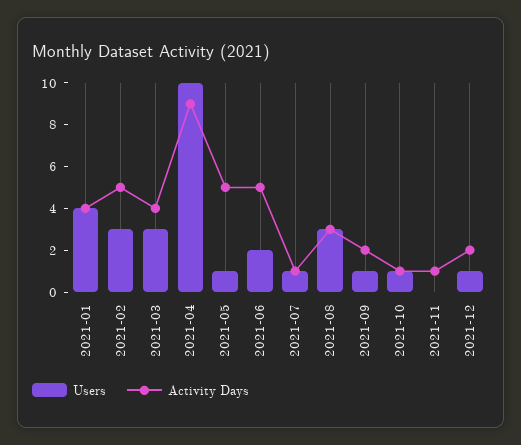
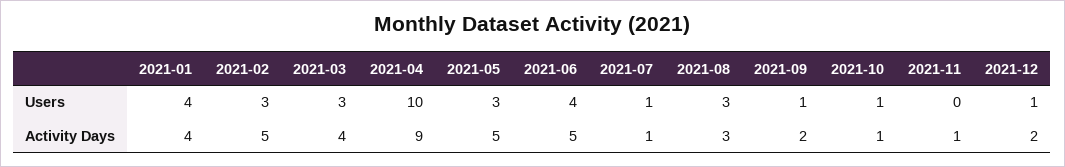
  {
    "Users": {
      "2021-01": 4,
      "2021-02": 3,
      "2021-03": 3,
      "2021-04": 10,
-     "2021-05": 1,
+     "2021-05": 3,
-     "2021-06": 2,
+     "2021-06": 4,
      "2021-07": 1,
      "2021-08": 3,
      "2021-09": 1,
      "2021-10": 1,
      "2021-11": 0,
      "2021-12": 1
    },
    "Activity Days": {
      "2021-01": 4,
      "2021-02": 5,
      "2021-03": 4,
      "2021-04": 9,
      "2021-05": 5,
      "2021-06": 5,
      "2021-07": 1,
      "2021-08": 3,
      "2021-09": 2,
      "2021-10": 1,
      "2021-11": 1,
      "2021-12": 2
    }
  }

